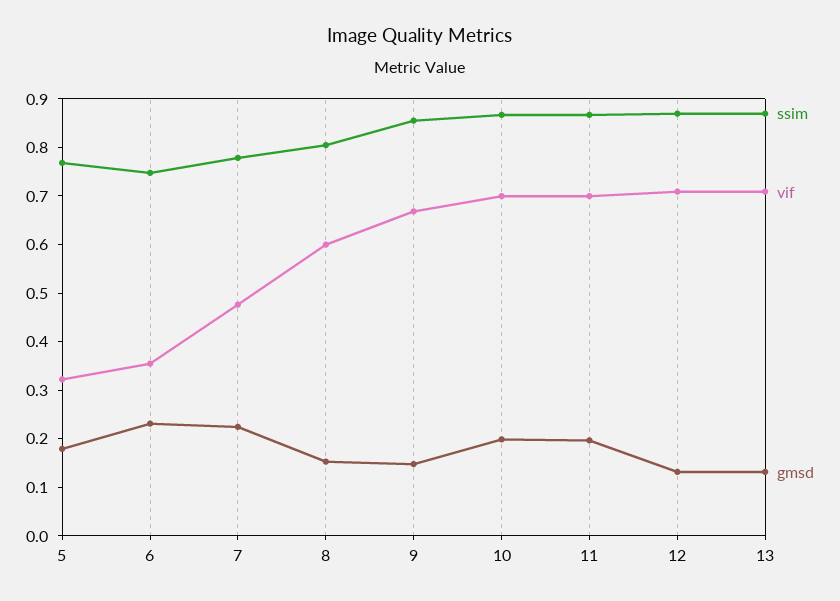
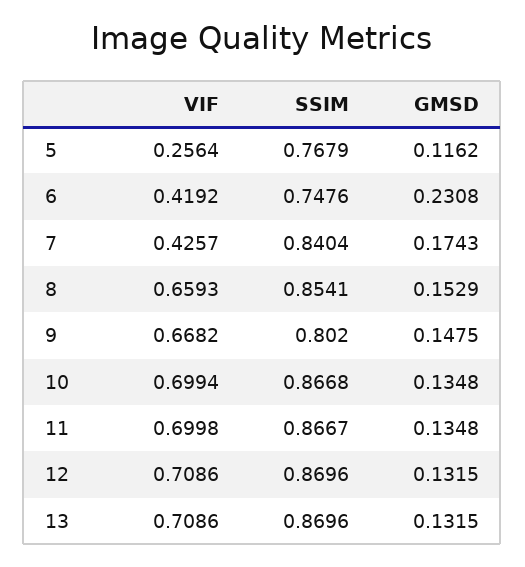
  {
    "ssim": {
      "5": 0.7679,
      "6": 0.7476,
-     "7": 0.78,
+     "7": 0.8404,
-     "8": 0.8,
+     "8": 0.8541,
-     "9": 0.86,
+     "9": 0.802,
      "10": 0.8668,
      "11": 0.8667,
      "12": 0.8696,
      "13": 0.8696
    },
    "vif": {
-     "5": 0.32,
+     "5": 0.2564,
-     "6": 0.36,
+     "6": 0.4192,
-     "7": 0.48,
+     "7": 0.4257,
-     "8": 0.6,
+     "8": 0.6593,
      "9": 0.6682,
      "10": 0.6994,
      "11": 0.6998,
      "12": 0.7086,
      "13": 0.7086
    },
    "gmsd": {
-     "5": 0.18,
+     "5": 0.1162,
      "6": 0.2308,
-     "7": 0.22,
+     "7": 0.1743,
      "8": 0.1529,
      "9": 0.1475,
-     "10": 0.2,
+     "10": 0.1348,
-     "11": 0.2,
+     "11": 0.1348,
      "12": 0.1315,
      "13": 0.1315
    }
  }

